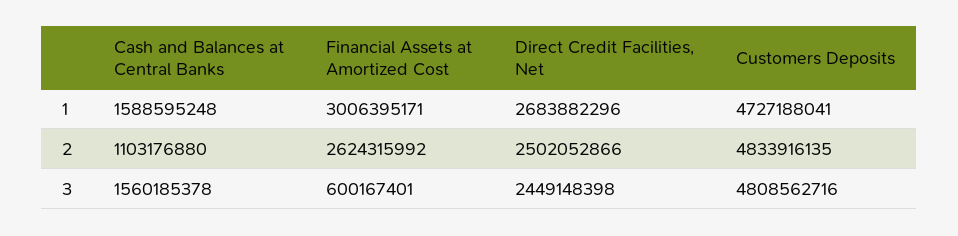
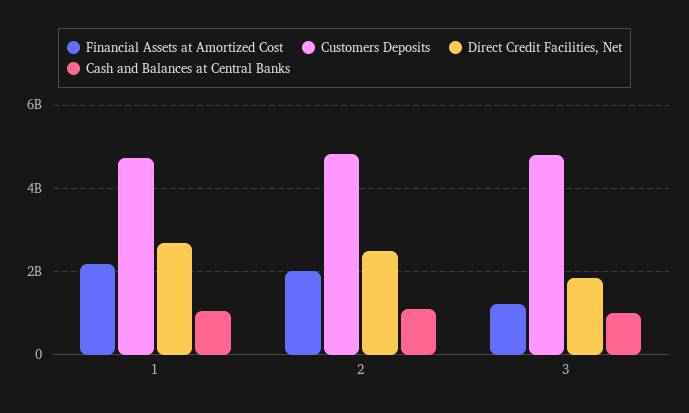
  {
    "Cash and Balances at Central Banks": {
-     "1": 1588595248,
+     "1": 1000000000,
      "2": 1103176880,
-     "3": 1560185378
+     "3": 1000000000
    },
    "Financial Assets at Amortized Cost": {
-     "1": 3006395171,
+     "1": 2200000000,
-     "2": 2624315992,
+     "2": 2000000000,
-     "3": 600167401
+     "3": 1200000000
    },
    "Direct Credit Facilities, Net": {
      "1": 2683882296,
      "2": 2502052866,
-     "3": 2449148398
+     "3": 1800000000
    },
    "Customers Deposits": {
      "1": 4727188041,
      "2": 4833916135,
      "3": 4808562716
    }
  }

